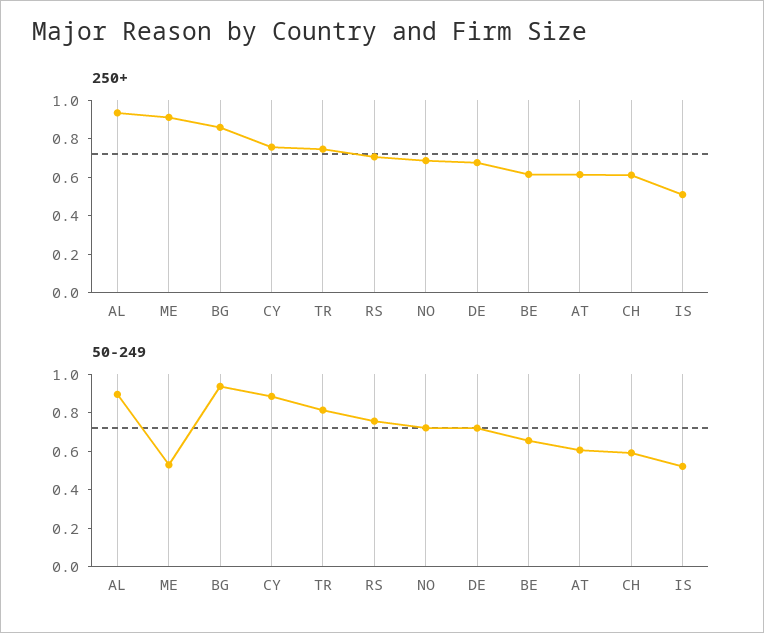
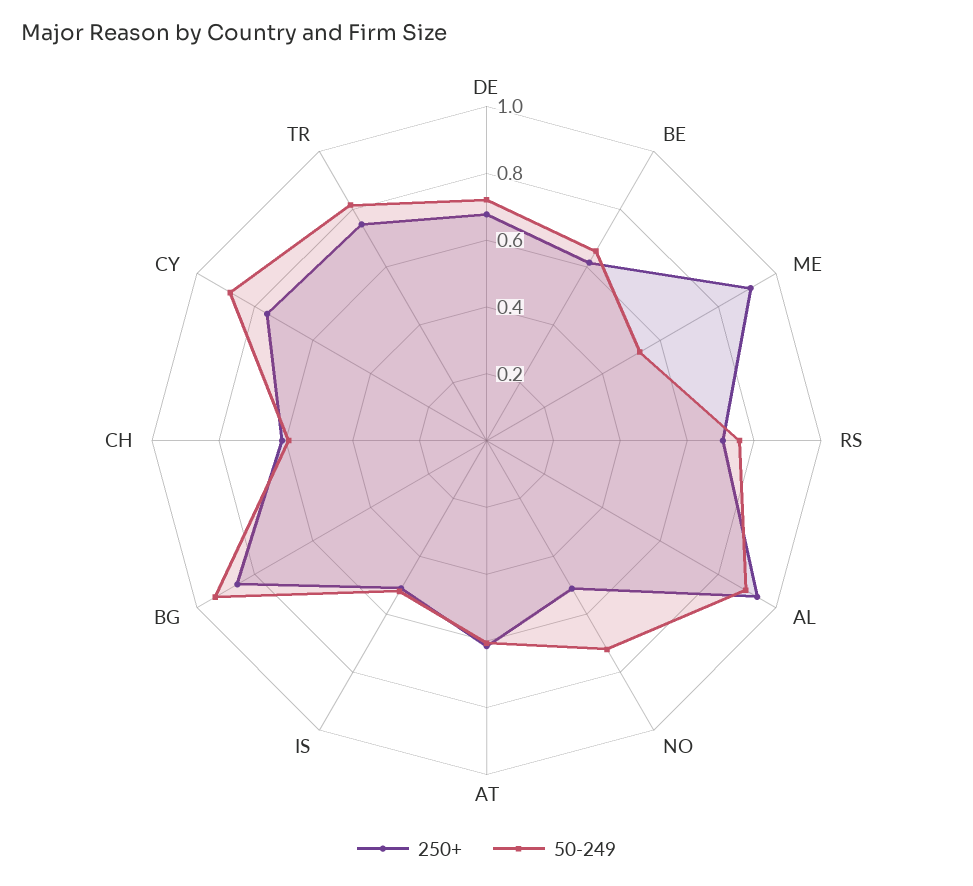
  {
    "250+": {
      "AL": 0.95,
      "ME": 0.9,
      "BG": 0.85,
      "CY": 0.75,
      "TR": 0.75,
      "RS": 0.7,
-     "NO": 0.7,
+     "NO": 0.5,
      "DE": 0.7,
      "BE": 0.6,
      "AT": 0.6,
      "CH": 0.6,
      "IS": 0.5
    },
    "50-249": {
      "AL": 0.9,
      "ME": 0.55,
      "BG": 0.95,
      "CY": 0.9,
      "TR": 0.8,
      "RS": 0.75,
      "NO": 0.7,
      "DE": 0.7,
      "BE": 0.65,
      "AT": 0.6,
      "CH": 0.6,
      "IS": 0.5
    }
  }

